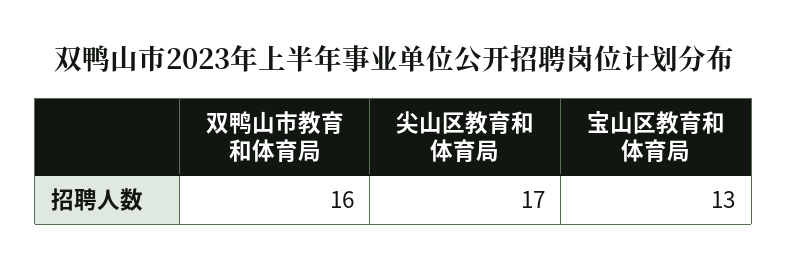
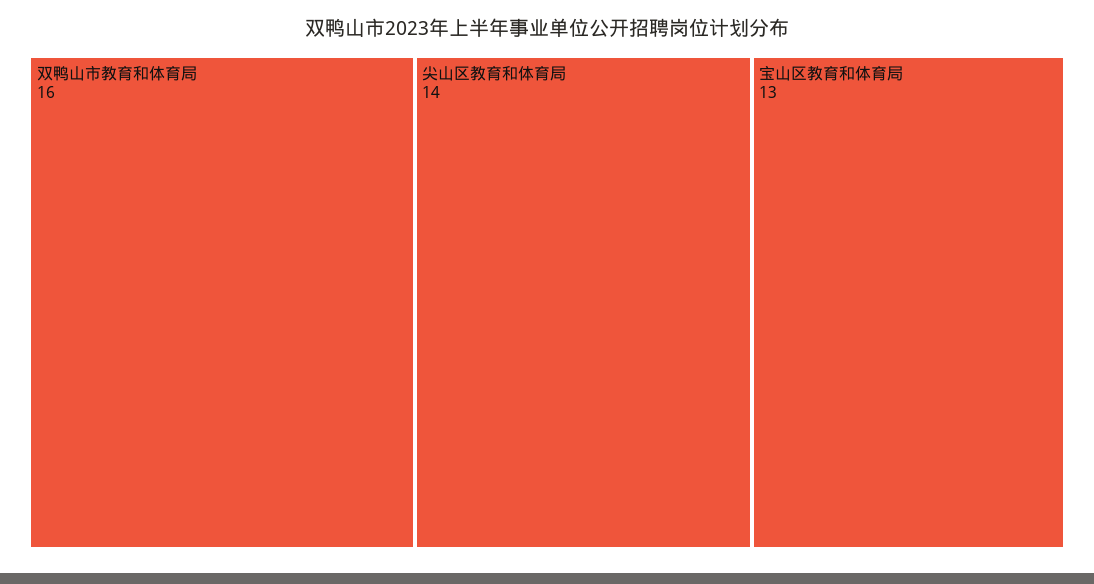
  {
    "双鸭山市教育和体育局": 16,
-   "尖山区教育和体育局": 17,
+   "尖山区教育和体育局": 14,
    "宝山区教育和体育局": 13
  }

